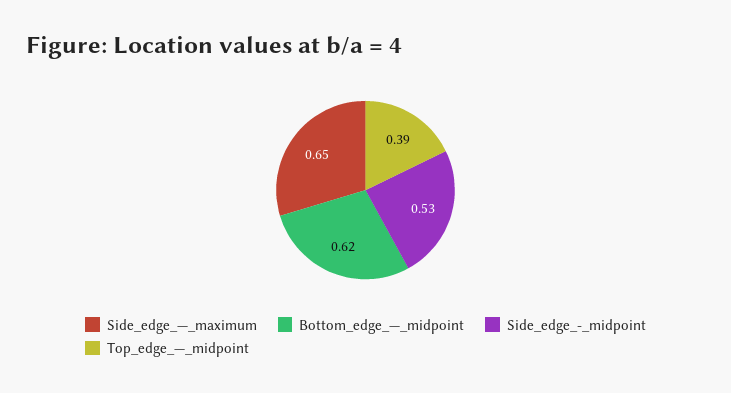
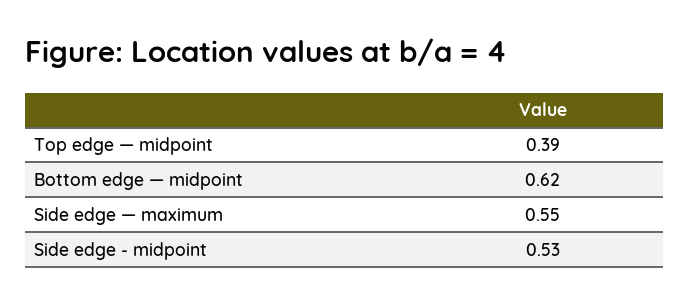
  {
-   "Side_edge_—_maximum": 0.65,
+   "Side_edge_—_maximum": 0.55,
    "Bottom_edge_—_midpoint": 0.62,
    "Side_edge_-_midpoint": 0.53,
    "Top_edge_—_midpoint": 0.39
  }

